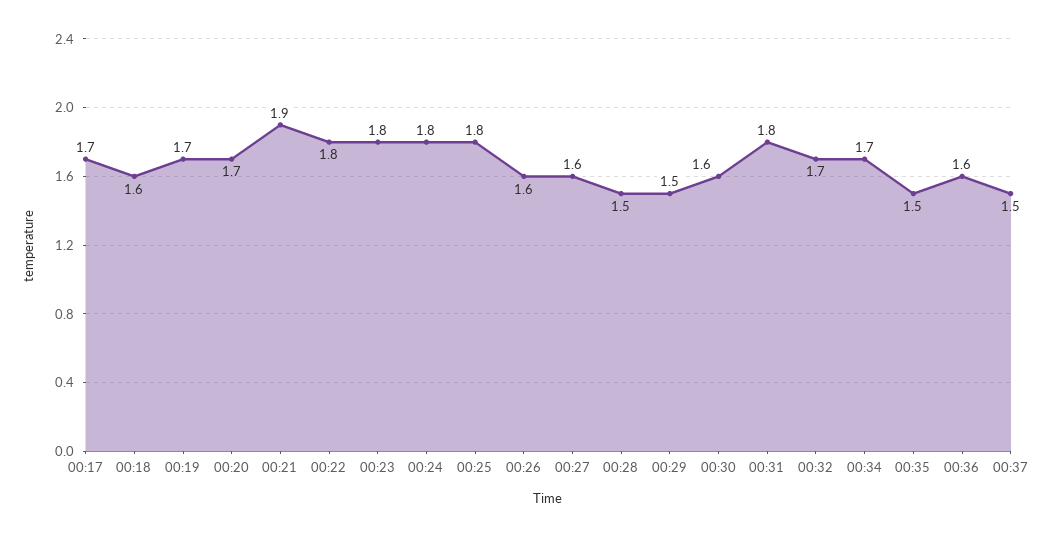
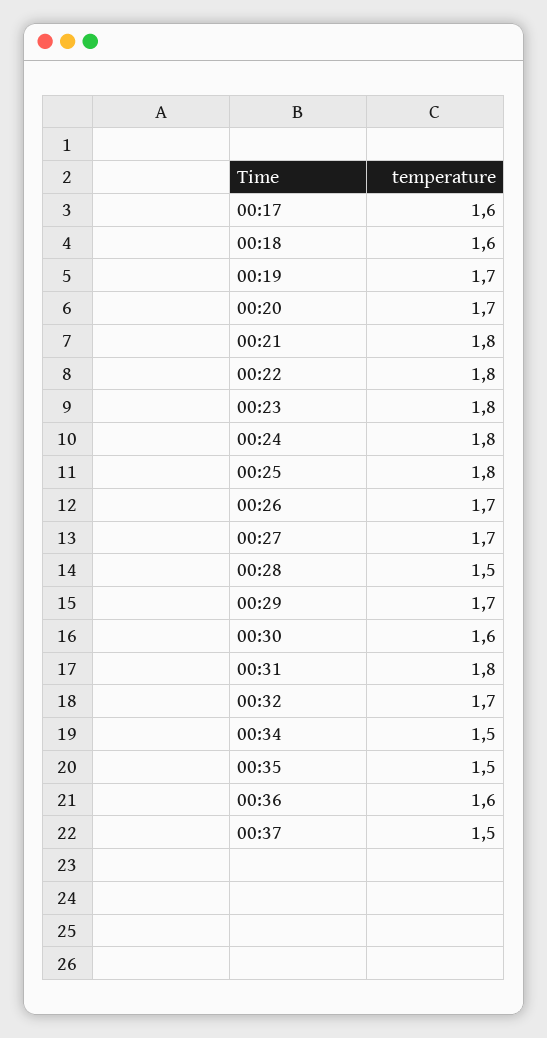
  {
-   "00:17": 1.7,
+   "00:17": 1.6,
    "00:18": 1.6,
    "00:19": 1.7,
    "00:20": 1.7,
-   "00:21": 1.9,
+   "00:21": 1.8,
    "00:22": 1.8,
    "00:23": 1.8,
    "00:24": 1.8,
    "00:25": 1.8,
-   "00:26": 1.6,
+   "00:26": 1.7,
-   "00:27": 1.6,
+   "00:27": 1.7,
    "00:28": 1.5,
-   "00:29": 1.5,
+   "00:29": 1.7,
    "00:30": 1.6,
    "00:31": 1.8,
    "00:32": 1.7,
-   "00:34": 1.7,
+   "00:34": 1.5,
    "00:35": 1.5,
    "00:36": 1.6,
    "00:37": 1.5
  }

